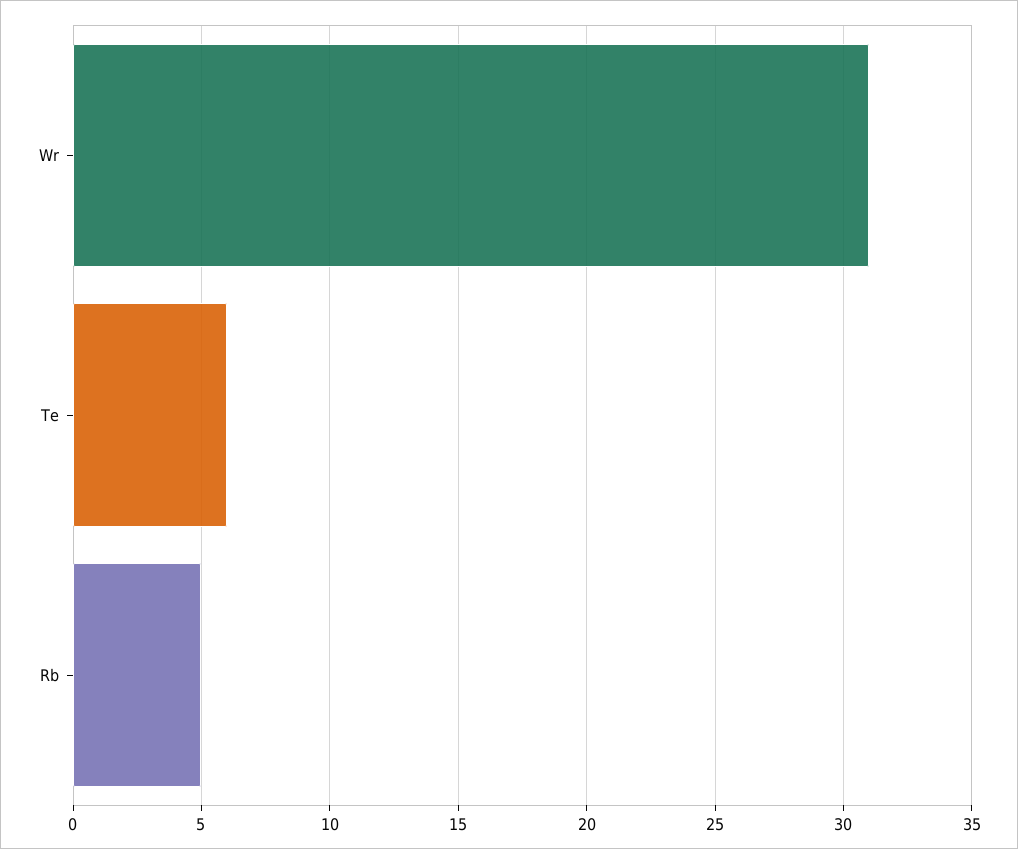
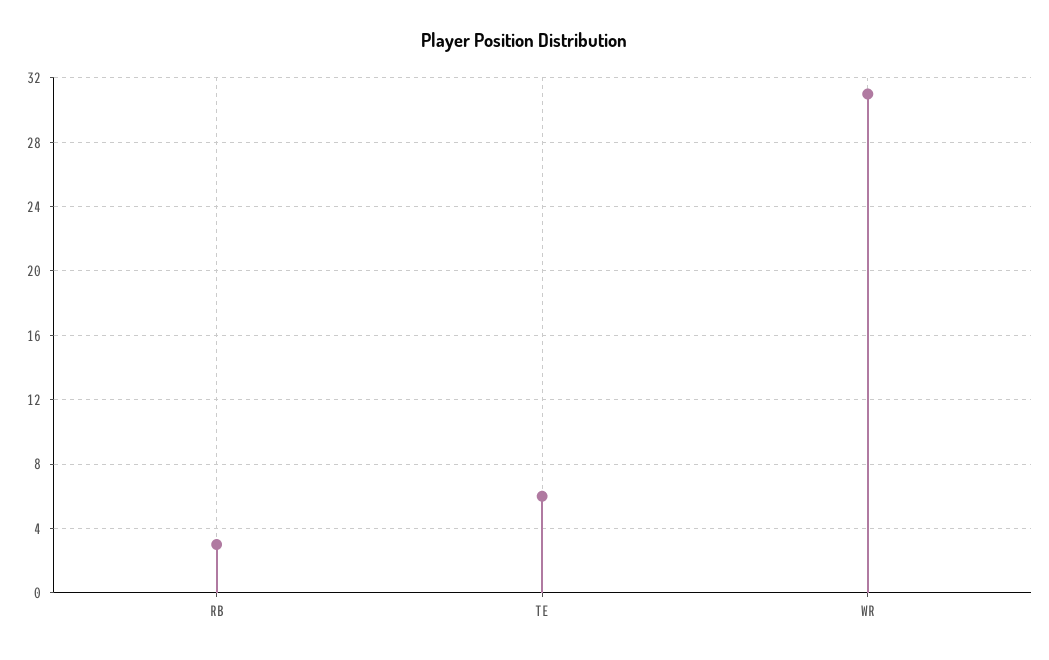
  {
    "Wr": 31,
    "Te": 6,
-   "Rb": 5
+   "Rb": 3
  }

